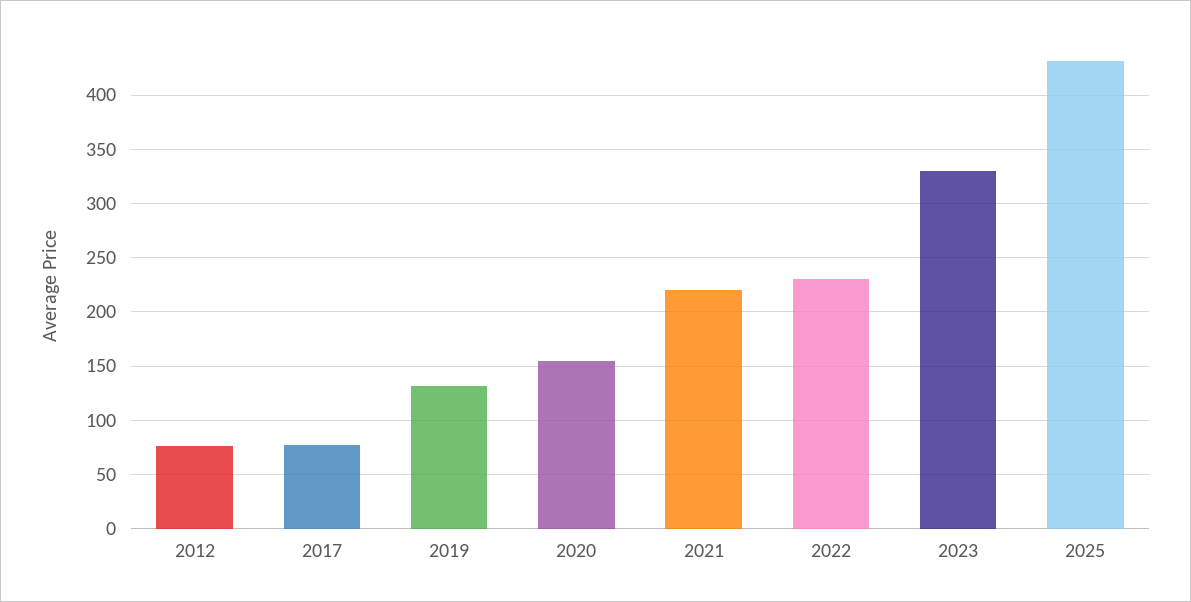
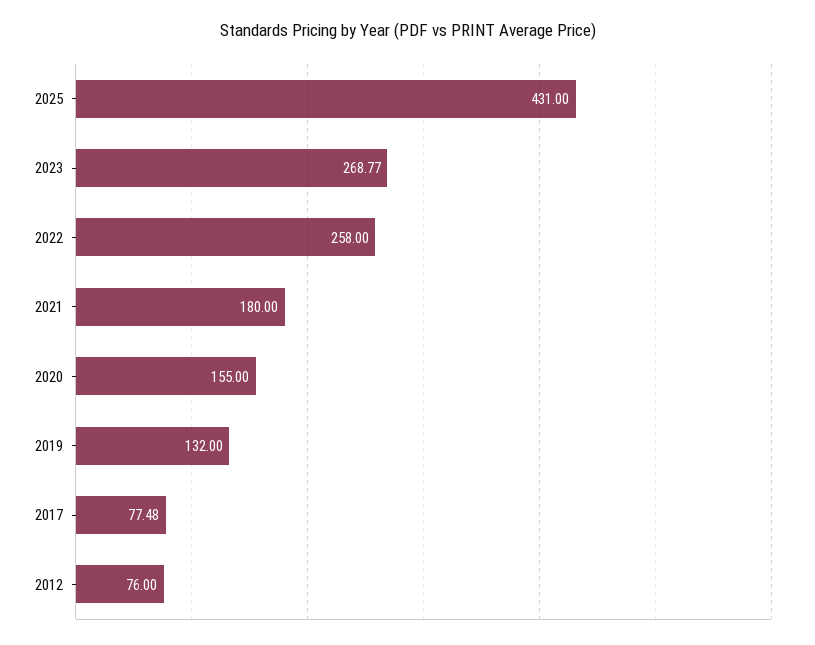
  {
    "2012": 76,
    "2017": 77.48,
    "2019": 132,
    "2020": 155,
-   "2021": 220,
+   "2021": 180,
-   "2022": 230,
+   "2022": 258,
-   "2023": 330,
+   "2023": 268.77,
    "2025": 431
  }

